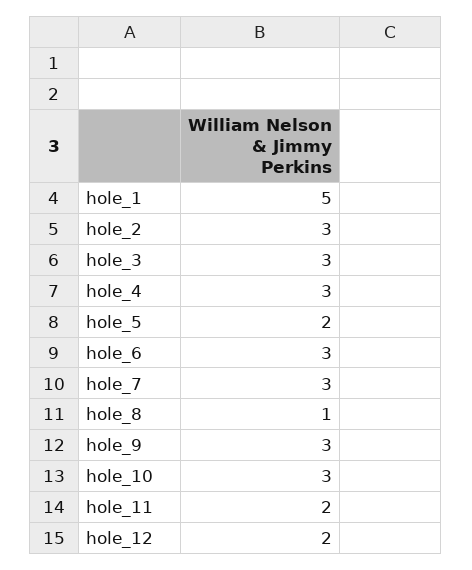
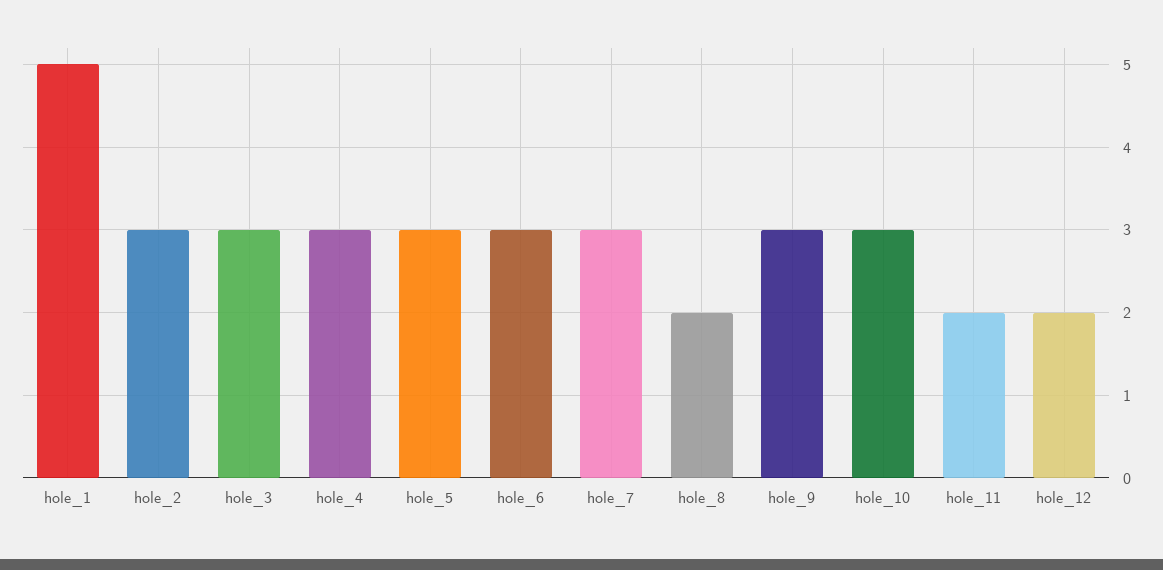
  {
    "hole_1": 5,
    "hole_2": 3,
    "hole_3": 3,
    "hole_4": 3,
-   "hole_5": 2,
+   "hole_5": 3,
    "hole_6": 3,
    "hole_7": 3,
-   "hole_8": 1,
+   "hole_8": 2,
    "hole_9": 3,
    "hole_10": 3,
    "hole_11": 2,
    "hole_12": 2
  }

